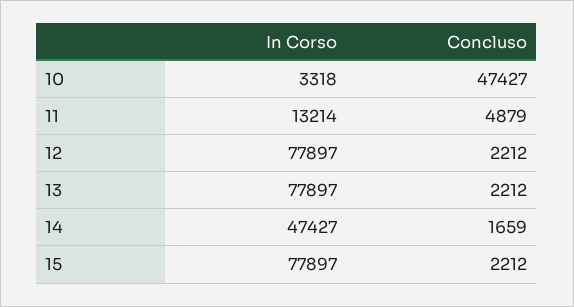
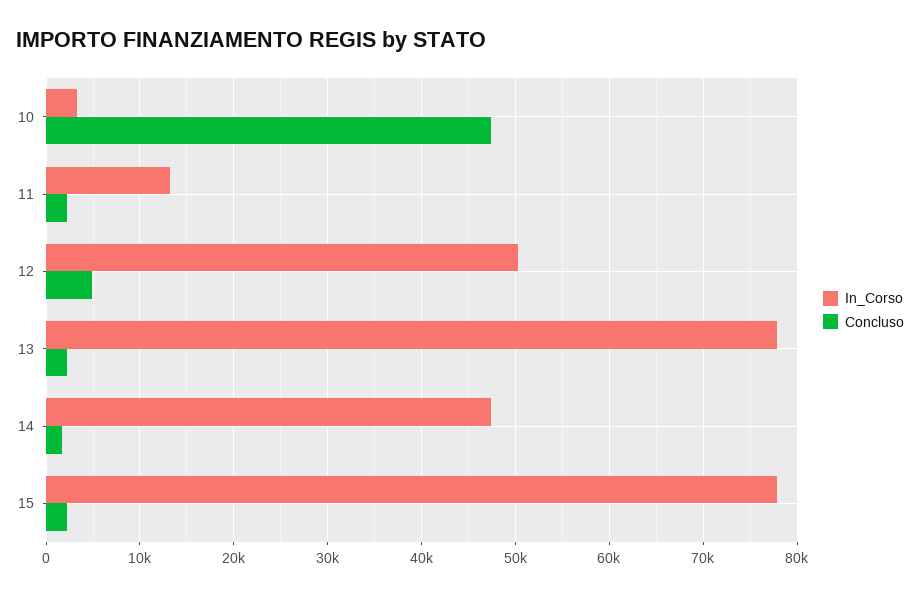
  {
    "In Corso": {
      "10": 3318,
      "11": 13214,
-     "12": 77897,
+     "12": 50000,
      "13": 77897,
      "14": 47427,
      "15": 77897
    },
    "Concluso": {
      "10": 47427,
-     "11": 4879,
+     "11": 2000,
-     "12": 2212,
+     "12": 5000,
      "13": 2212,
      "14": 1659,
      "15": 2212
    }
  }

